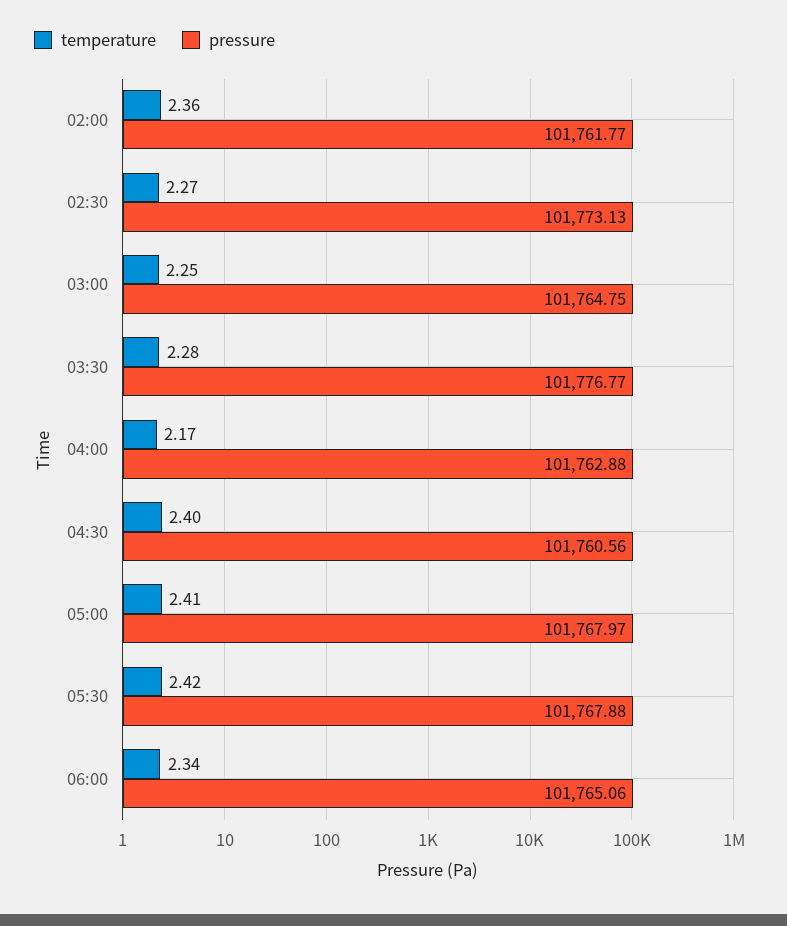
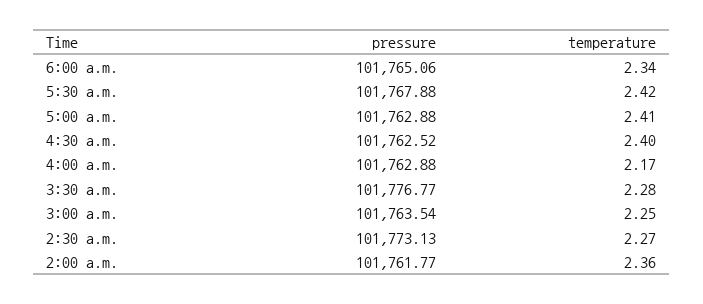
  {
    "temperature": {
      "02:00": 2.36,
      "02:30": 2.27,
      "03:00": 2.25,
      "03:30": 2.28,
      "04:00": 2.17,
      "04:30": 2.4,
      "05:00": 2.41,
      "05:30": 2.42,
      "06:00": 2.34
    },
    "pressure": {
      "02:00": 101761.77,
      "02:30": 101773.13,
-     "03:00": 101764.75,
+     "03:00": 101763.54,
      "03:30": 101776.77,
      "04:00": 101762.88,
-     "04:30": 101760.56,
+     "04:30": 101762.52,
-     "05:00": 101767.97,
+     "05:00": 101762.88,
      "05:30": 101767.88,
      "06:00": 101765.06
    }
  }

